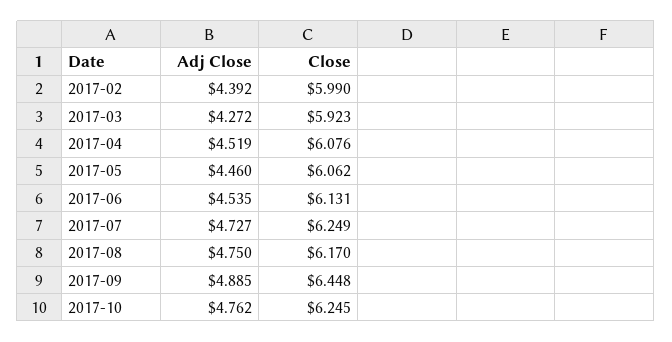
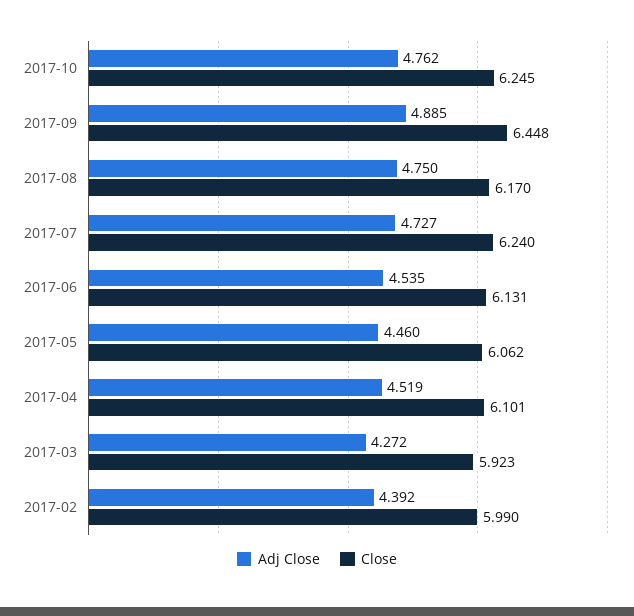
  {
    "Adj Close": {
      "2017-02": 4.392,
      "2017-03": 4.272,
      "2017-04": 4.519,
      "2017-05": 4.46,
      "2017-06": 4.535,
      "2017-07": 4.727,
      "2017-08": 4.75,
      "2017-09": 4.885,
      "2017-10": 4.762
    },
    "Close": {
      "2017-02": 5.99,
      "2017-03": 5.923,
-     "2017-04": 6.076,
+     "2017-04": 6.101,
      "2017-05": 6.062,
      "2017-06": 6.131,
-     "2017-07": 6.249,
+     "2017-07": 6.24,
      "2017-08": 6.17,
      "2017-09": 6.448,
      "2017-10": 6.245
    }
  }

